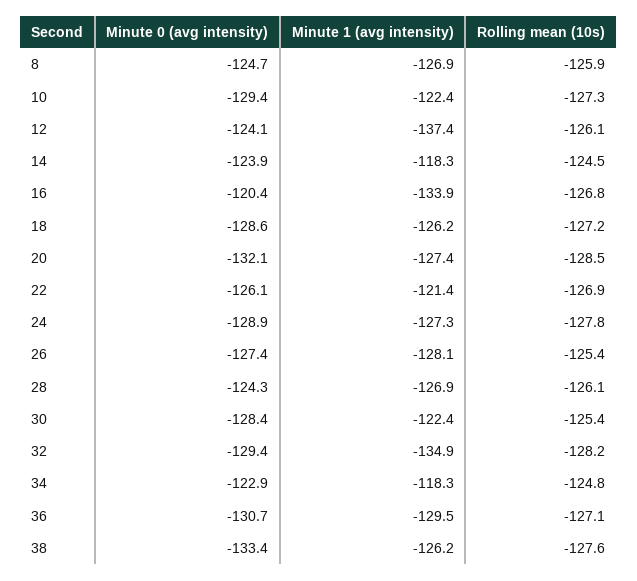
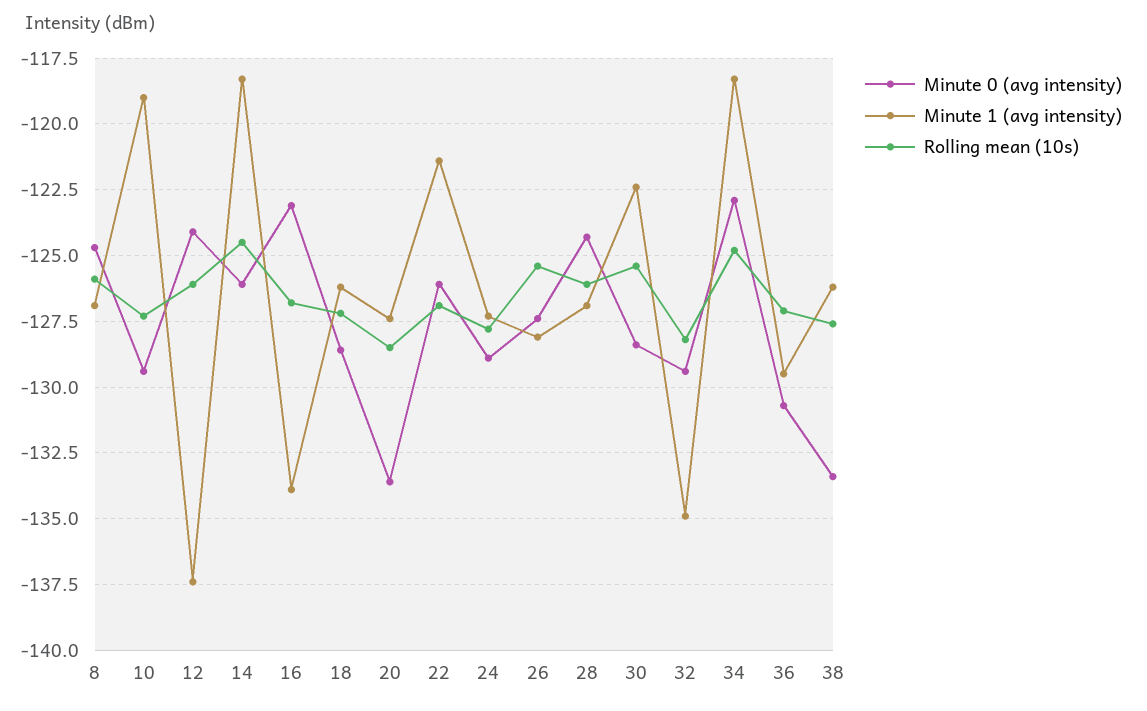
  {
    "Minute 0 (avg intensity)": {
      "8": -124.7,
      "10": -129.4,
      "12": -124.1,
-     "14": -123.9,
+     "14": -126,
-     "16": -120.4,
+     "16": -123,
      "18": -128.6,
-     "20": -132.1,
+     "20": -133.5,
      "22": -126.1,
      "24": -128.9,
      "26": -127.4,
      "28": -124.3,
      "30": -128.4,
      "32": -129.4,
      "34": -122.9,
      "36": -130.7,
      "38": -133.4
    },
    "Minute 1 (avg intensity)": {
      "8": -126.9,
-     "10": -122.4,
+     "10": -119,
      "12": -137.4,
      "14": -118.3,
      "16": -133.9,
      "18": -126.2,
      "20": -127.4,
      "22": -121.4,
      "24": -127.3,
      "26": -128.1,
      "28": -126.9,
      "30": -122.4,
      "32": -134.9,
      "34": -118.3,
      "36": -129.5,
      "38": -126.2
    },
    "Rolling mean (10s)": {
      "8": -125.9,
      "10": -127.3,
      "12": -126.1,
      "14": -124.5,
      "16": -126.8,
      "18": -127.2,
      "20": -128.5,
      "22": -126.9,
      "24": -127.8,
      "26": -125.4,
      "28": -126.1,
      "30": -125.4,
      "32": -128.2,
      "34": -124.8,
      "36": -127.1,
      "38": -127.6
    }
  }

